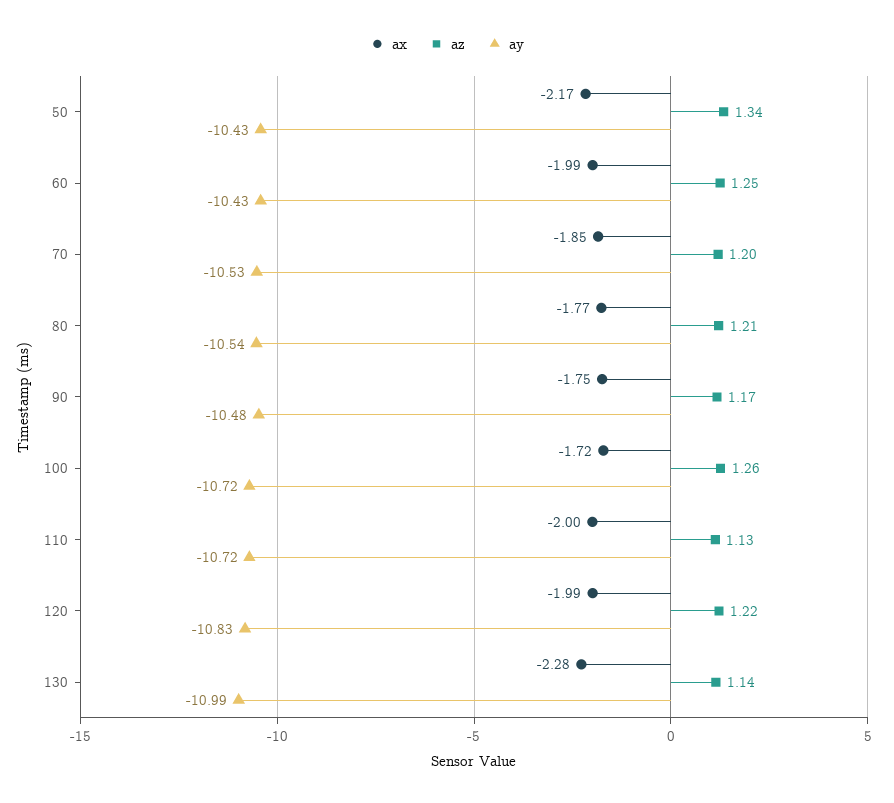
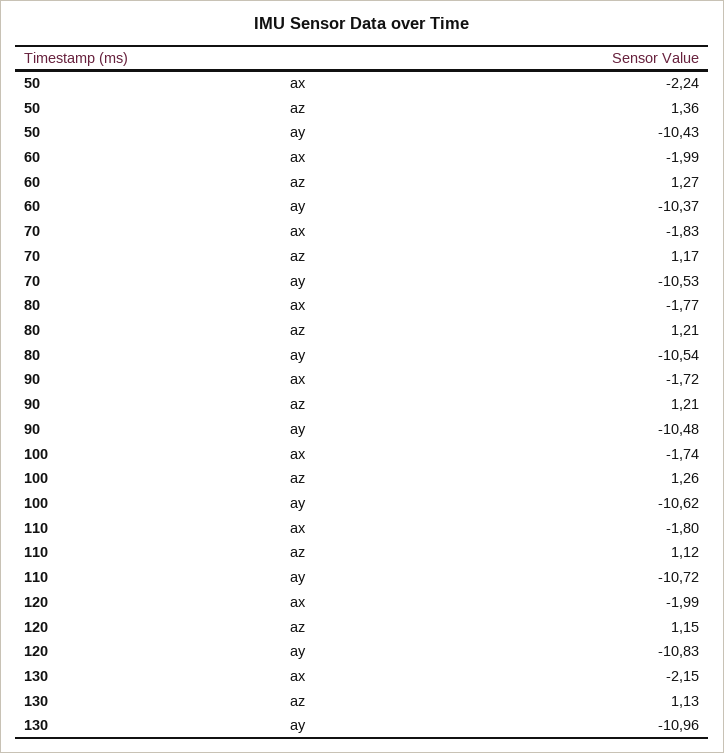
  {
    "ax": {
-     "50": -2.17,
+     "50": -2.24,
      "60": -1.99,
-     "70": -1.85,
+     "70": -1.83,
      "80": -1.77,
-     "90": -1.75,
+     "90": -1.72,
-     "100": -1.72,
+     "100": -1.74,
-     "110": -2,
+     "110": -1.8,
      "120": -1.99,
-     "130": -2.28
+     "130": -2.15
    },
    "az": {
-     "50": 1.34,
+     "50": 1.36,
-     "60": 1.25,
+     "60": 1.27,
-     "70": 1.2,
+     "70": 1.17,
      "80": 1.21,
-     "90": 1.17,
+     "90": 1.21,
      "100": 1.26,
-     "110": 1.13,
+     "110": 1.12,
-     "120": 1.22,
+     "120": 1.15,
-     "130": 1.14
+     "130": 1.13
    },
    "ay": {
      "50": -10.43,
-     "60": -10.43,
+     "60": -10.37,
      "70": -10.53,
      "80": -10.54,
      "90": -10.48,
-     "100": -10.72,
+     "100": -10.62,
      "110": -10.72,
      "120": -10.83,
-     "130": -10.99
+     "130": -10.96
    }
  }

